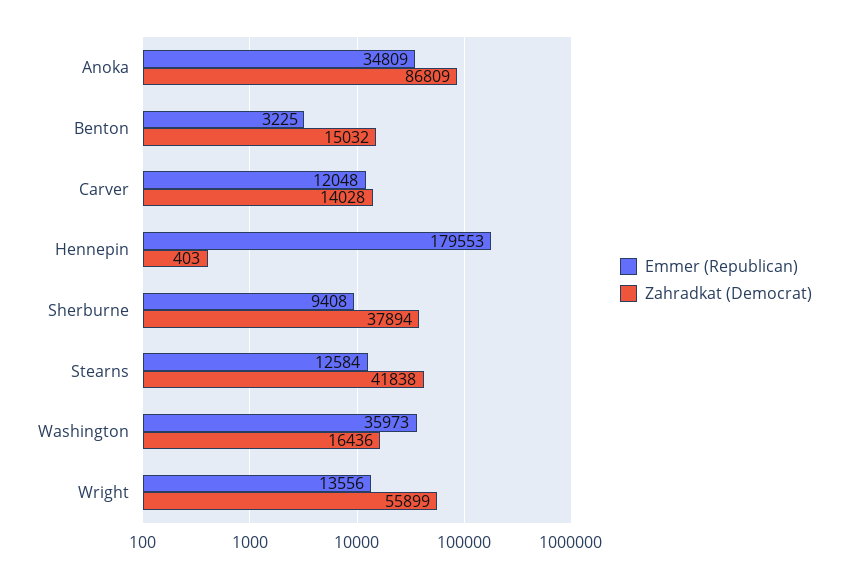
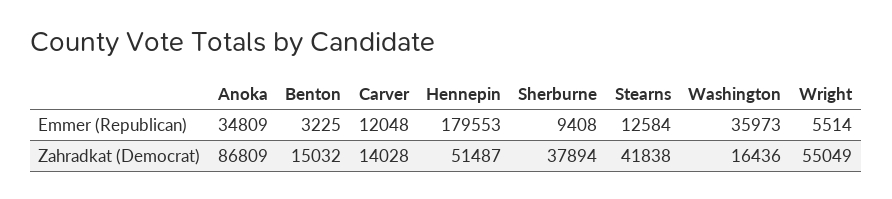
  {
    "Emmer (Republican)": {
      "Anoka": 34809,
      "Benton": 3225,
      "Carver": 12048,
      "Hennepin": 179553,
      "Sherburne": 9408,
      "Stearns": 12584,
      "Washington": 35973,
-     "Wright": 13556
+     "Wright": 5514
    },
    "Zahradkat (Democrat)": {
      "Anoka": 86809,
      "Benton": 15032,
      "Carver": 14028,
-     "Hennepin": 403,
+     "Hennepin": 51487,
      "Sherburne": 37894,
      "Stearns": 41838,
      "Washington": 16436,
-     "Wright": 55899
+     "Wright": 55049
    }
  }

